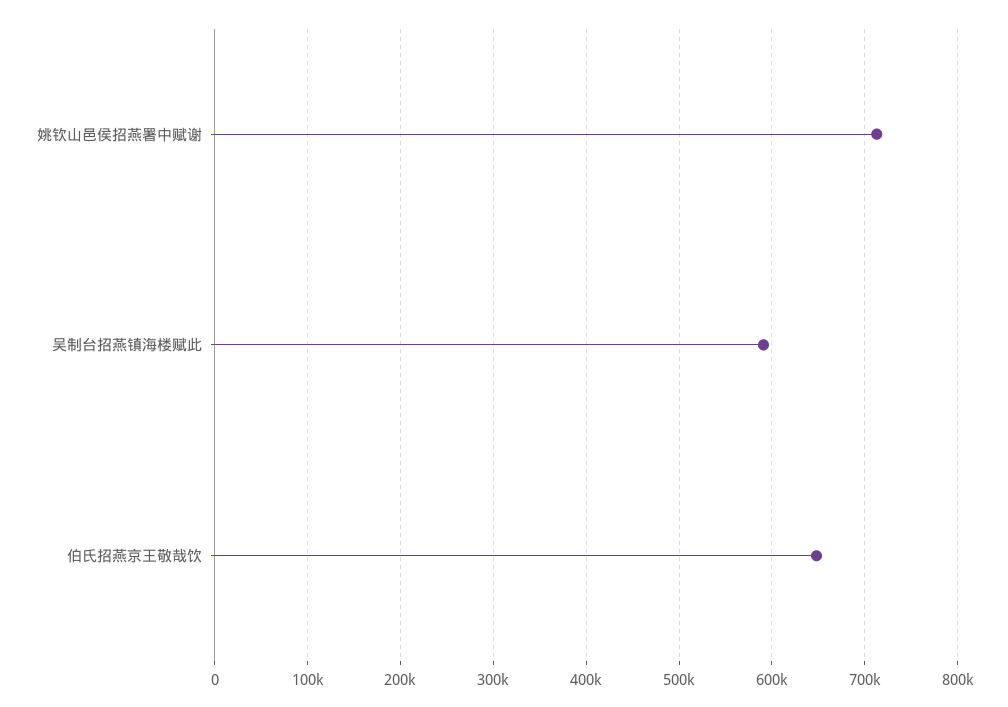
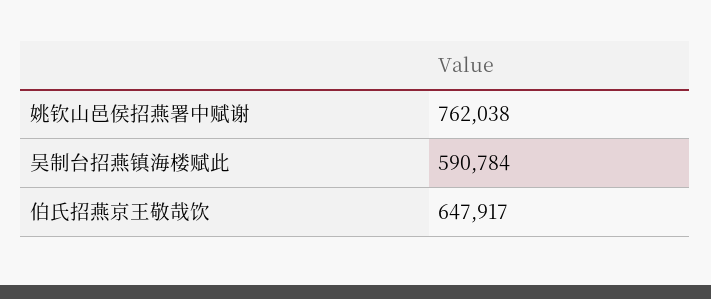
  {
-   "姚钦山邑侯招燕署中赋谢": 710000,
+   "姚钦山邑侯招燕署中赋谢": 762038,
    "吴制台招燕镇海楼赋此": 590784,
    "伯氏招燕京王敬哉饮": 647917
  }

